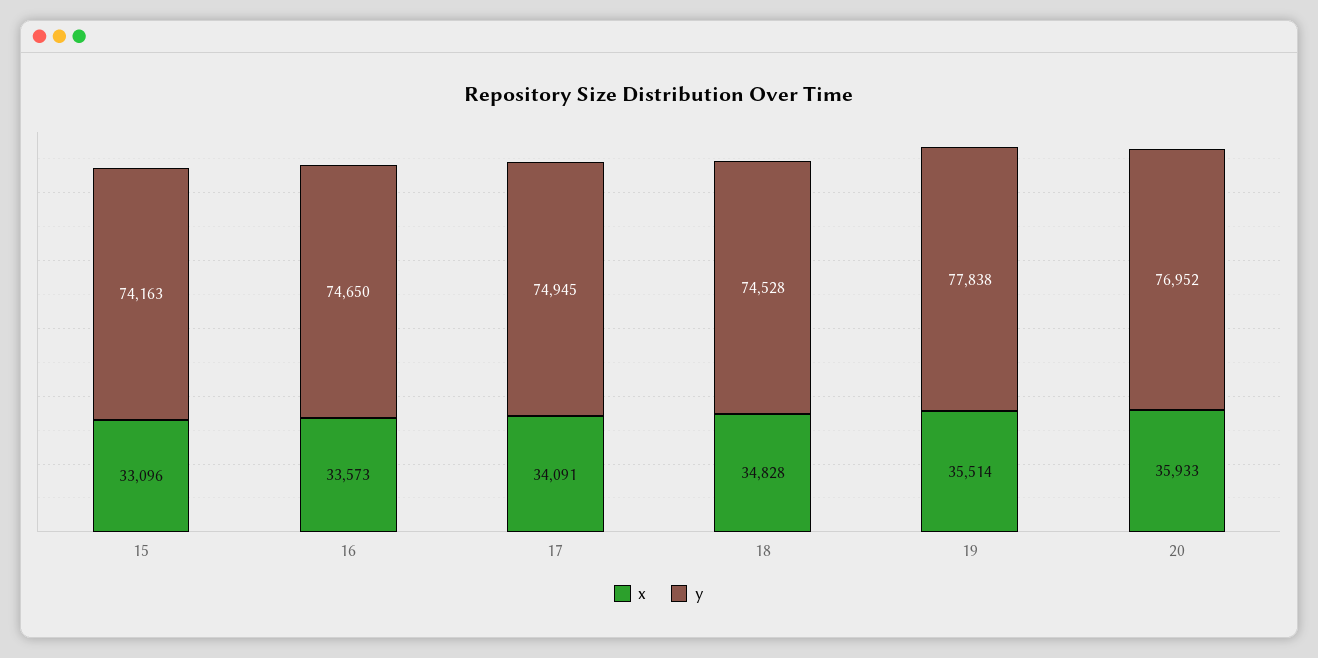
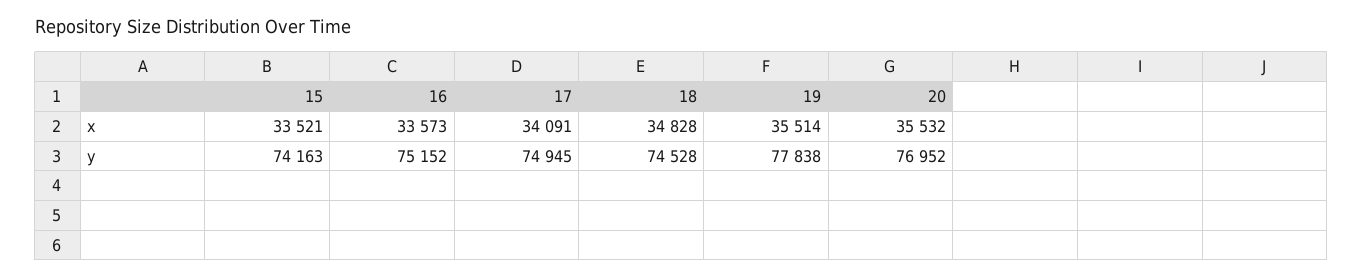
  {
    "x": {
-     "15": 33096,
+     "15": 33521,
      "16": 33573,
      "17": 34091,
      "18": 34828,
      "19": 35514,
-     "20": 35933
+     "20": 35532
    },
    "y": {
      "15": 74163,
-     "16": 74650,
+     "16": 75152,
      "17": 74945,
      "18": 74528,
      "19": 77838,
      "20": 76952
    }
  }

